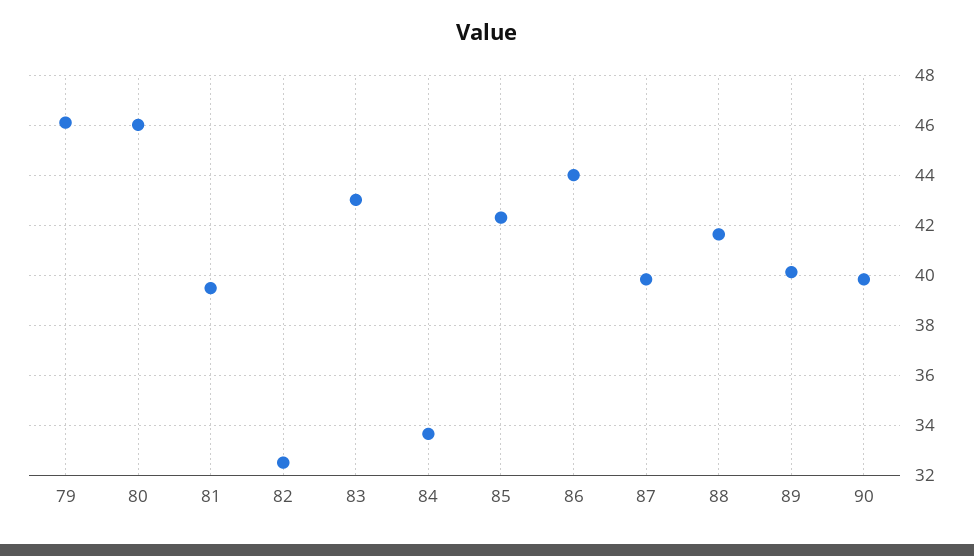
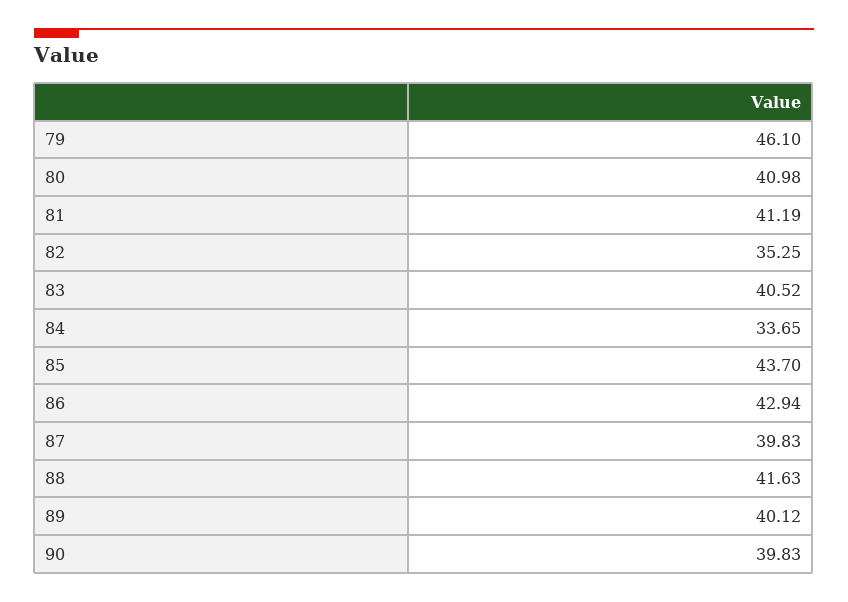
  {
    "79": 46.1,
-   "80": 46,
+   "80": 40.98,
-   "81": 39.5,
+   "81": 41.19,
-   "82": 32.5,
+   "82": 35.25,
-   "83": 43,
+   "83": 40.52,
    "84": 33.65,
-   "85": 42.25,
+   "85": 43.7,
-   "86": 44,
+   "86": 42.94,
    "87": 39.83,
    "88": 41.63,
    "89": 40.12,
    "90": 39.83
  }

